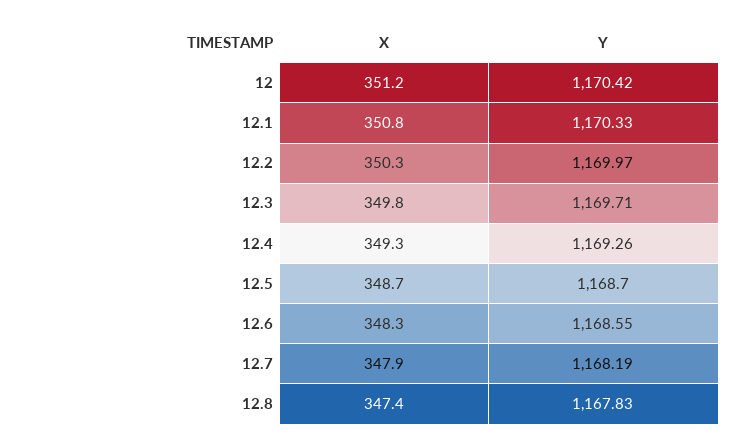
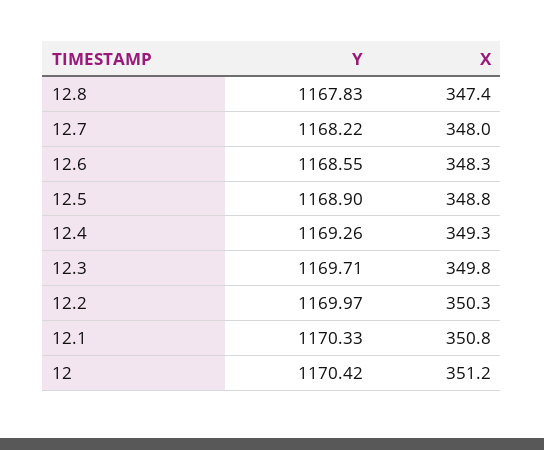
  {
    "X": {
      "12": 351.2,
      "12.1": 350.8,
      "12.2": 350.3,
      "12.3": 349.8,
      "12.4": 349.3,
-     "12.5": 348.7,
+     "12.5": 348.8,
      "12.6": 348.3,
-     "12.7": 347.9,
+     "12.7": 348,
      "12.8": 347.4
    },
    "Y": {
      "12": 1170.42,
      "12.1": 1170.33,
      "12.2": 1169.97,
      "12.3": 1169.71,
      "12.4": 1169.26,
-     "12.5": 1168.7,
+     "12.5": 1168.9,
      "12.6": 1168.55,
-     "12.7": 1168.19,
+     "12.7": 1168.22,
      "12.8": 1167.83
    }
  }

